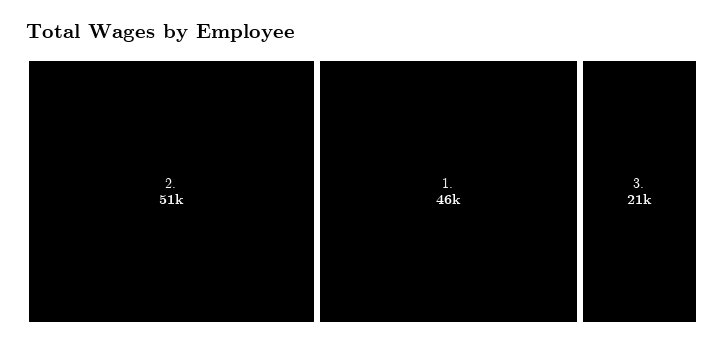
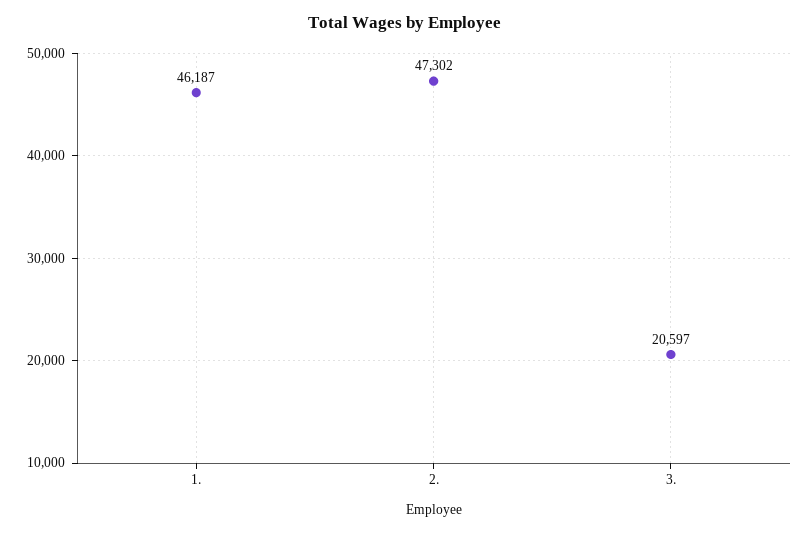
  {
-   "2.": 51000,
+   "2.": 47302,
    "1.": 46187,
    "3.": 20597
  }

